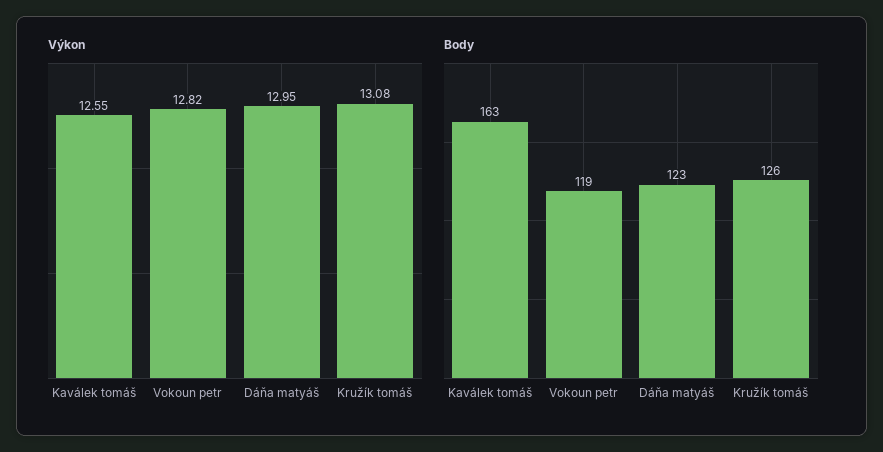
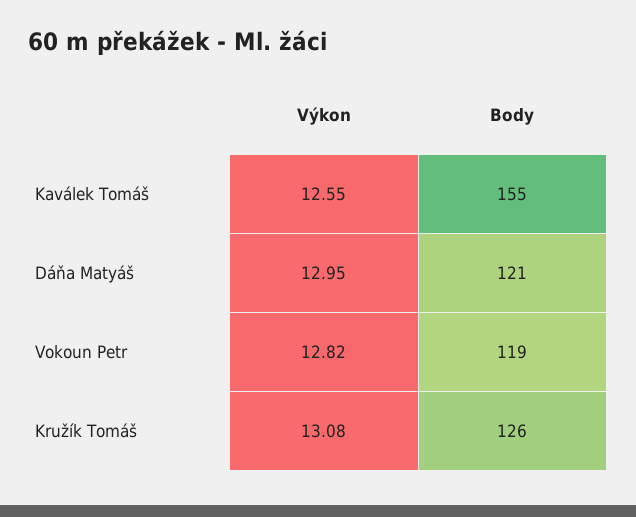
  {
    "Výkon": {
      "Kaválek tomáš": 12.55,
      "Vokoun petr": 12.82,
      "Dáňa matyáš": 12.95,
      "Kružík tomáš": 13.08
    },
    "Body": {
-     "Kaválek tomáš": 163,
+     "Kaválek tomáš": 155,
      "Vokoun petr": 119,
-     "Dáňa matyáš": 123,
+     "Dáňa matyáš": 121,
      "Kružík tomáš": 126
    }
  }

